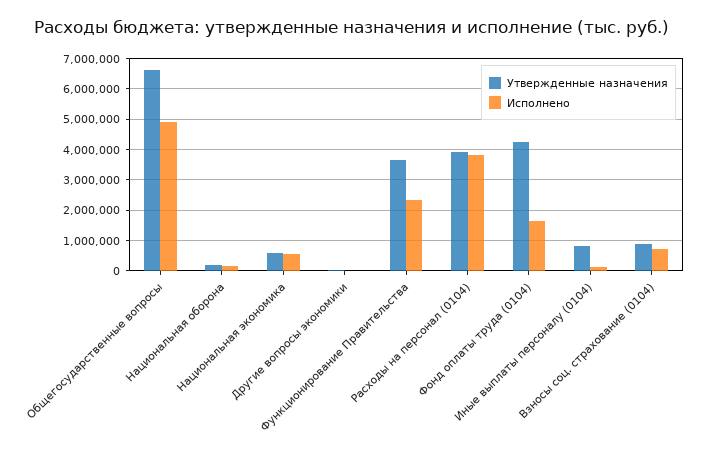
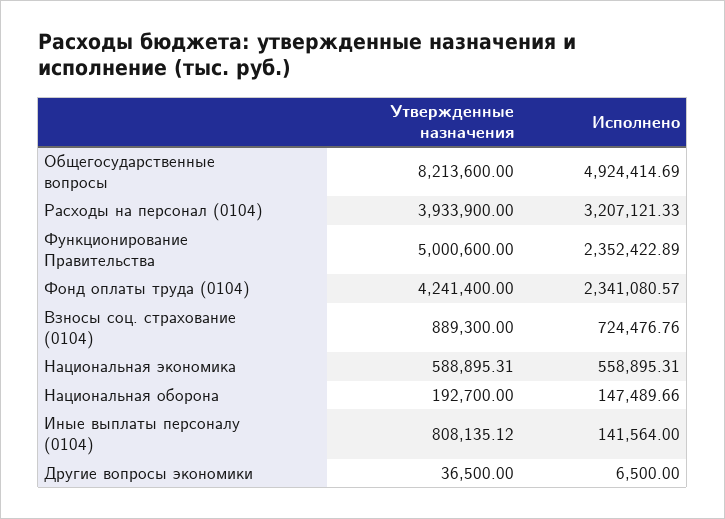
  {
    "Утвержденные назначения": {
-     "Общегосударственные вопросы": 6600000,
+     "Общегосударственные вопросы": 8213600,
      "Национальная оборона": 192700,
      "Национальная экономика": 588895.31,
      "Другие вопросы экономики": 36500,
-     "Функционирование Правительства": 3600000,
+     "Функционирование Правительства": 5000600,
      "Расходы на персонал (0104)": 3933900,
      "Фонд оплаты труда (0104)": 4241400,
      "Иные выплаты персоналу (0104)": 808135.12,
      "Взносы соц. страхование (0104)": 889300
    },
    "Исполнено": {
      "Общегосударственные вопросы": 4924414.69,
      "Национальная оборона": 147489.66,
      "Национальная экономика": 558895.31,
      "Другие вопросы экономики": 6500,
      "Функционирование Правительства": 2352422.89,
-     "Расходы на персонал (0104)": 3800000,
+     "Расходы на персонал (0104)": 3207121.33,
-     "Фонд оплаты труда (0104)": 1600000,
+     "Фонд оплаты труда (0104)": 2341080.57,
      "Иные выплаты персоналу (0104)": 141564,
      "Взносы соц. страхование (0104)": 724476.76
    }
  }

